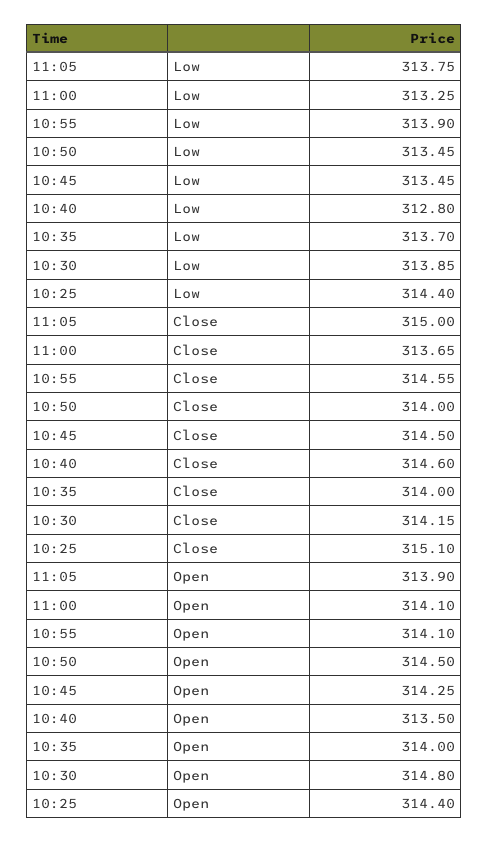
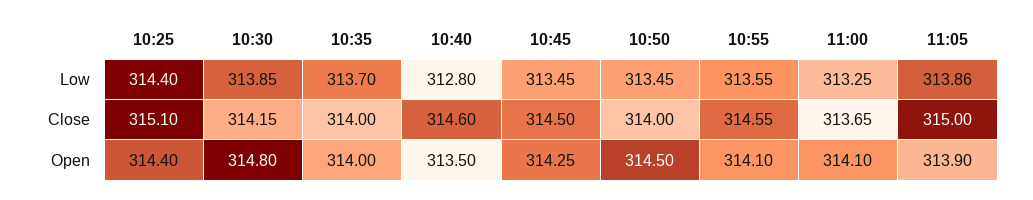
  {
    "11:05": {
-     "Low": 313.75,
+     "Low": 313.86,
      "Close": 315,
      "Open": 313.9
    },
    "11:00": {
      "Low": 313.25,
      "Close": 313.65,
      "Open": 314.1
    },
    "10:55": {
-     "Low": 313.9,
+     "Low": 313.55,
      "Close": 314.55,
      "Open": 314.1
    },
    "10:50": {
      "Low": 313.45,
      "Close": 314,
      "Open": 314.5
    },
    "10:45": {
      "Low": 313.45,
      "Close": 314.5,
      "Open": 314.25
    },
    "10:40": {
      "Low": 312.8,
      "Close": 314.6,
      "Open": 313.5
    },
    "10:35": {
      "Low": 313.7,
      "Close": 314,
      "Open": 314
    },
    "10:30": {
      "Low": 313.85,
      "Close": 314.15,
      "Open": 314.8
    },
    "10:25": {
      "Low": 314.4,
      "Close": 315.1,
      "Open": 314.4
    }
  }

